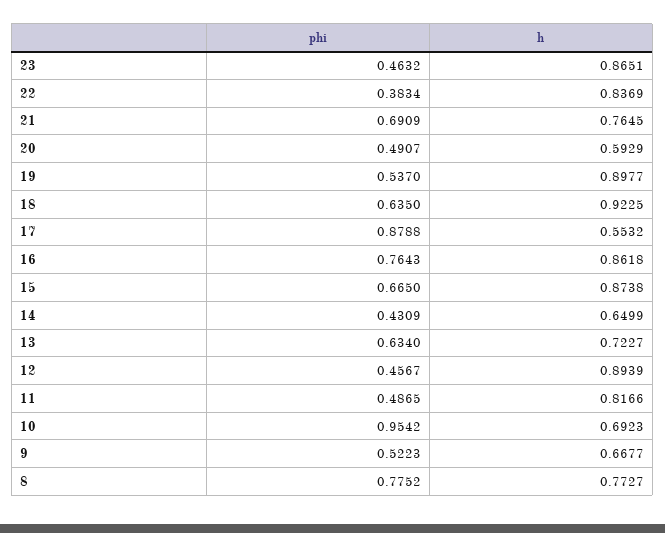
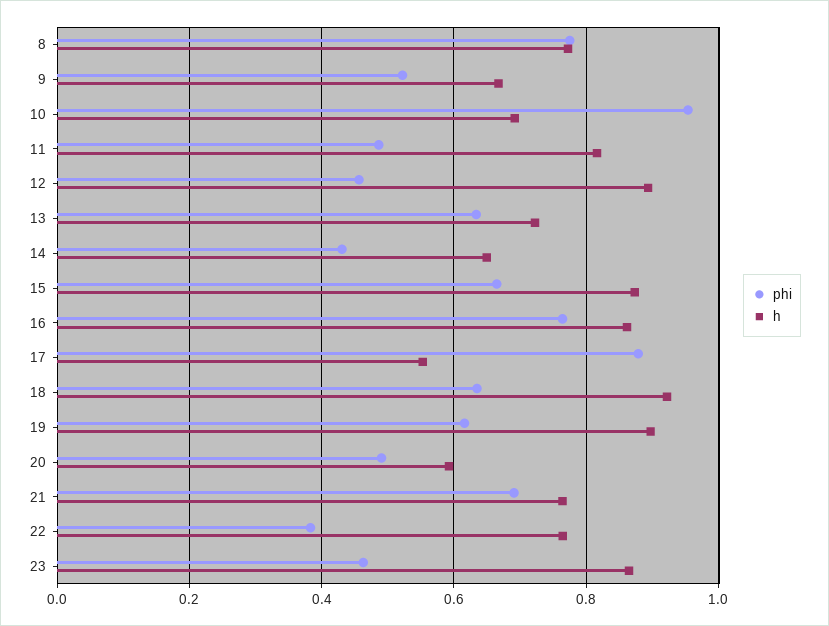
  {
    "phi": {
      "23": 0.4632,
      "22": 0.3834,
      "21": 0.6909,
      "20": 0.4907,
-     "19": 0.537,
+     "19": 0.62,
      "18": 0.635,
      "17": 0.8788,
      "16": 0.7643,
      "15": 0.665,
      "14": 0.4309,
      "13": 0.634,
      "12": 0.4567,
      "11": 0.4865,
      "10": 0.9542,
      "9": 0.5223,
      "8": 0.7752
    },
    "h": {
      "23": 0.8651,
-     "22": 0.8369,
+     "22": 0.76,
      "21": 0.7645,
      "20": 0.5929,
      "19": 0.8977,
      "18": 0.9225,
      "17": 0.5532,
      "16": 0.8618,
      "15": 0.8738,
      "14": 0.6499,
      "13": 0.7227,
      "12": 0.8939,
      "11": 0.8166,
      "10": 0.6923,
      "9": 0.6677,
      "8": 0.7727
    }
  }

